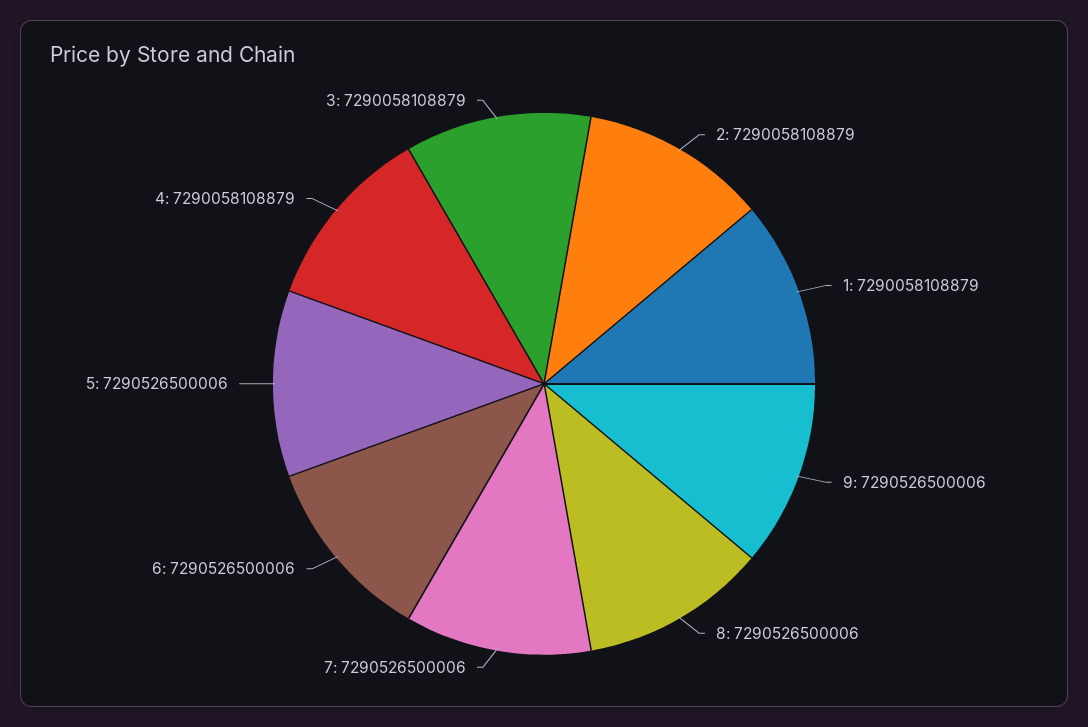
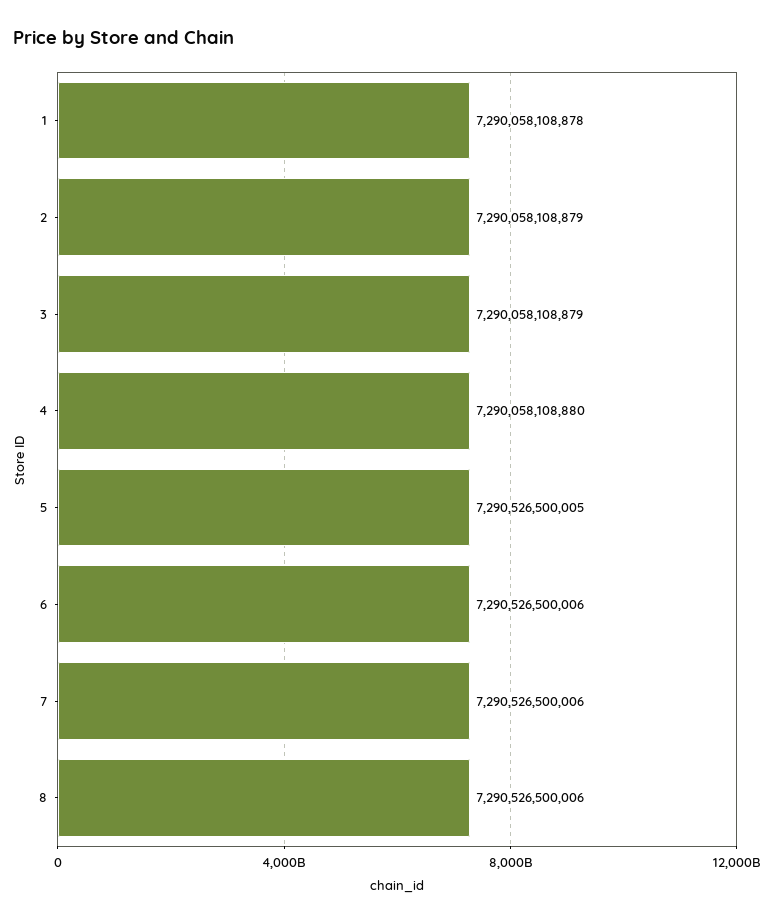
  {
    "2": 7290058108879,
-   "1": 7290058108879,
+   "1": 7290058108878,
-   "9": 7290526500006,
    "8": 7290526500006,
    "7": 7290526500006,
    "6": 7290526500006,
-   "5": 7290526500006,
+   "5": 7290526500005,
-   "4": 7290058108879,
+   "4": 7290058108880,
    "3": 7290058108879
  }

